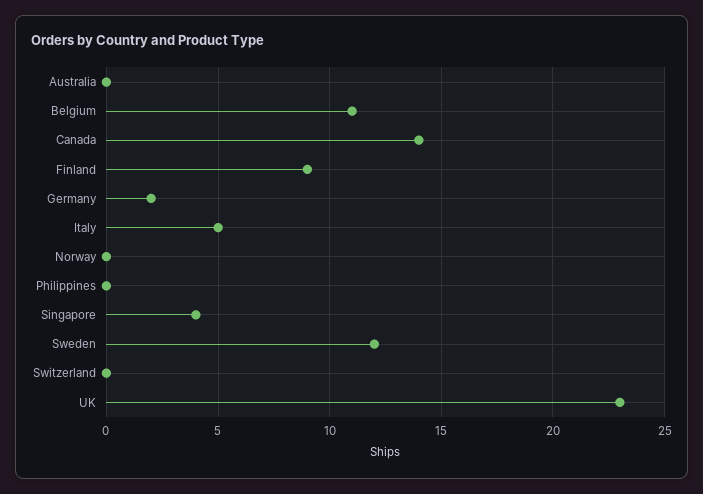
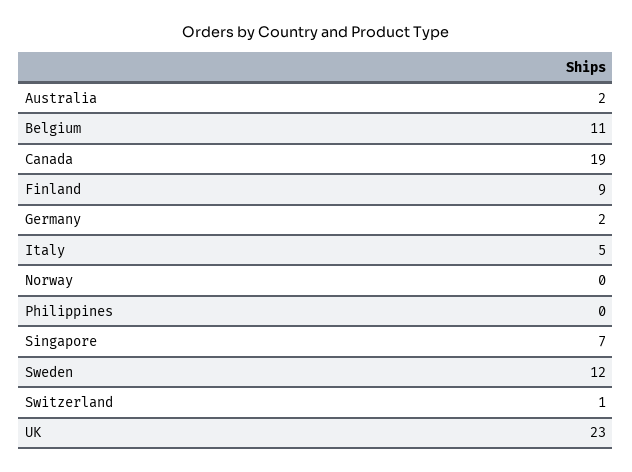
  {
-   "Australia": 0,
+   "Australia": 2,
    "Belgium": 11,
-   "Canada": 14,
+   "Canada": 19,
    "Finland": 9,
    "Germany": 2,
    "Italy": 5,
    "Norway": 0,
    "Philippines": 0,
-   "Singapore": 4,
+   "Singapore": 7,
    "Sweden": 12,
-   "Switzerland": 0,
+   "Switzerland": 1,
    "UK": 23
  }

